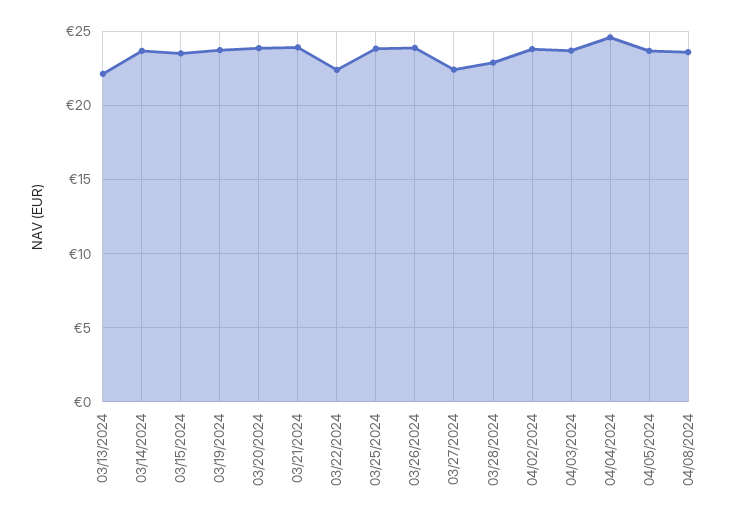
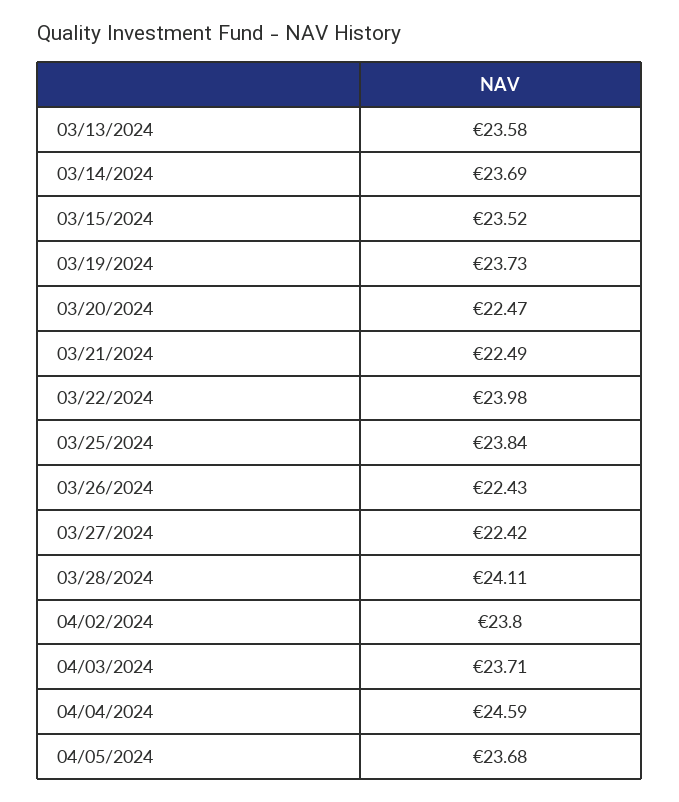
  {
-   "03/13/2024": 22,
+   "03/13/2024": 23.58,
    "03/14/2024": 23.69,
    "03/15/2024": 23.52,
    "03/19/2024": 23.73,
-   "03/20/2024": 24,
+   "03/20/2024": 22.47,
-   "03/21/2024": 24,
+   "03/21/2024": 22.49,
-   "03/22/2024": 22.5,
+   "03/22/2024": 23.98,
    "03/25/2024": 23.84,
-   "03/26/2024": 24,
+   "03/26/2024": 22.43,
    "03/27/2024": 22.42,
-   "03/28/2024": 23,
+   "03/28/2024": 24.11,
    "04/02/2024": 23.8,
    "04/03/2024": 23.71,
    "04/04/2024": 24.59,
-   "04/05/2024": 23.68,
+   "04/05/2024": 23.68
-   "04/08/2024": 23.5
  }

